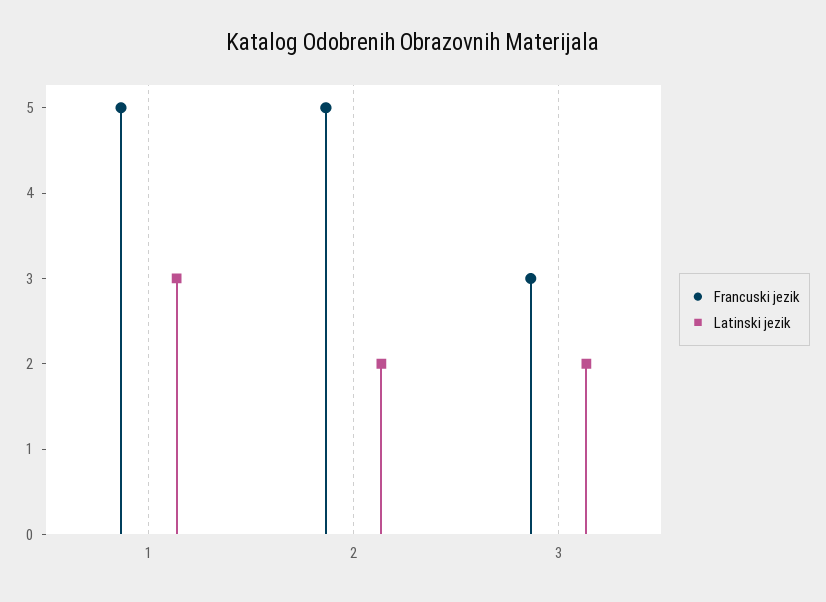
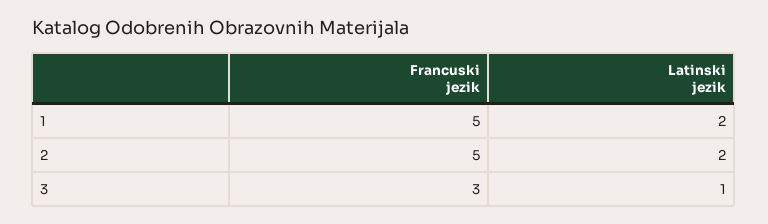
  {
    "Francuski jezik": {
      "1": 5,
      "2": 5,
      "3": 3
    },
    "Latinski jezik": {
-     "1": 3,
+     "1": 2,
      "2": 2,
-     "3": 2
+     "3": 1
    }
  }

